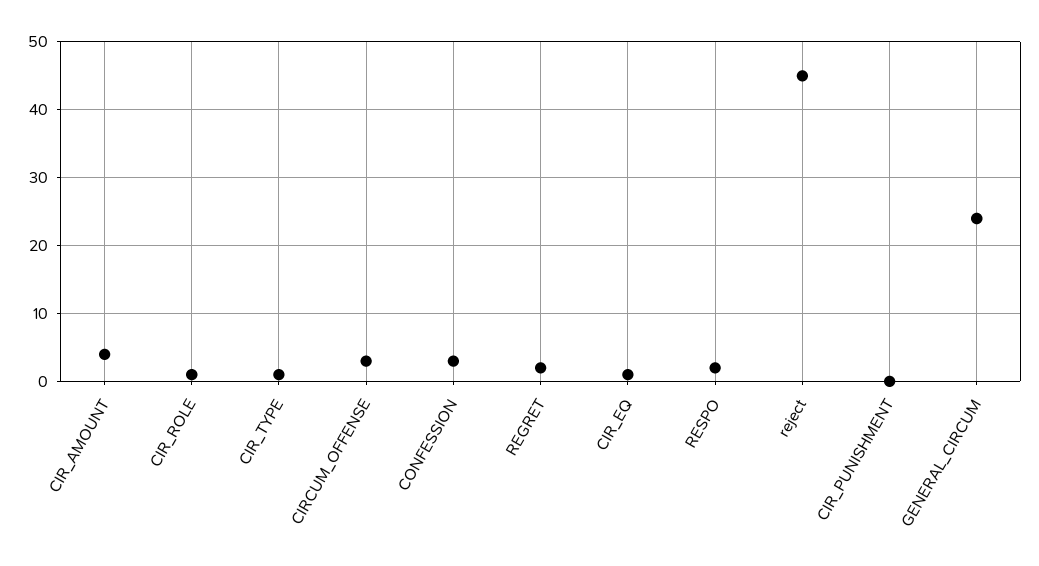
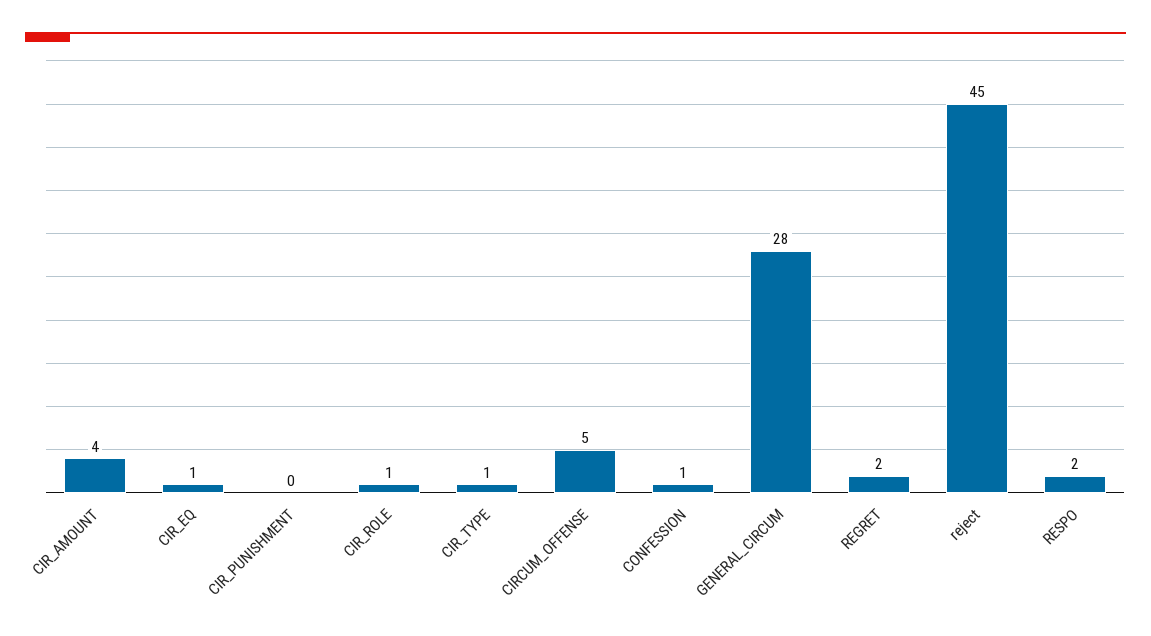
  {
    "CIR_AMOUNT": 4,
    "CIR_ROLE": 1,
    "CIR_TYPE": 1,
-   "CIRCUM_OFFENSE": 3,
+   "CIRCUM_OFFENSE": 5,
-   "CONFESSION": 3,
+   "CONFESSION": 1,
    "REGRET": 2,
    "CIR_EQ": 1,
    "RESPO": 2,
    "reject": 45,
    "CIR_PUNISHMENT": 0,
-   "GENERAL_CIRCUM": 24
+   "GENERAL_CIRCUM": 28
  }

